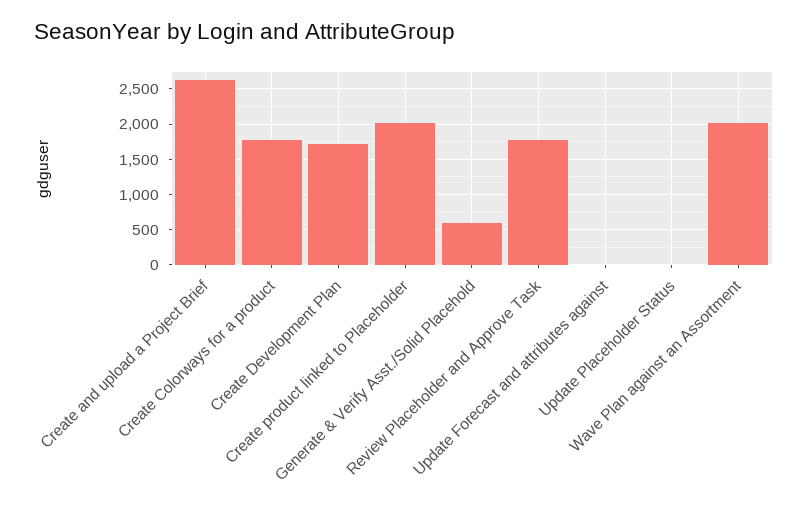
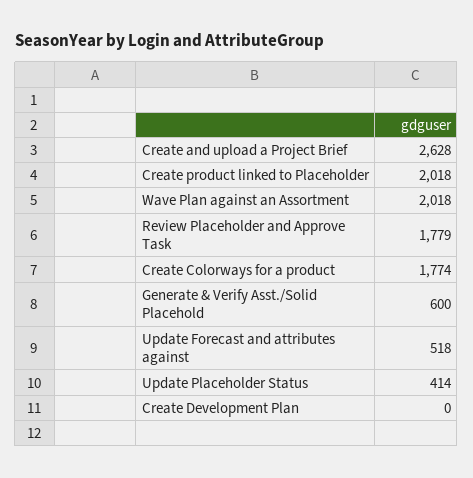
  {
    "Create and upload a Project Brief": 2628,
    "Create Colorways for a product": 1774,
-   "Create Development Plan": 1700,
+   "Create Development Plan": 0,
    "Create product linked to Placeholder": 2018,
    "Generate & Verify Asst./Solid Placehold": 600,
    "Review Placeholder and Approve Task": 1779,
-   "Update Forecast and attributes against": 0,
+   "Update Forecast and attributes against": 518,
-   "Update Placeholder Status": 0,
+   "Update Placeholder Status": 414,
    "Wave Plan against an Assortment": 2018
  }

